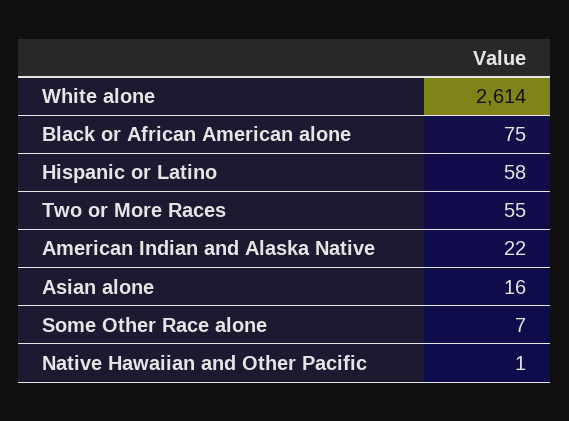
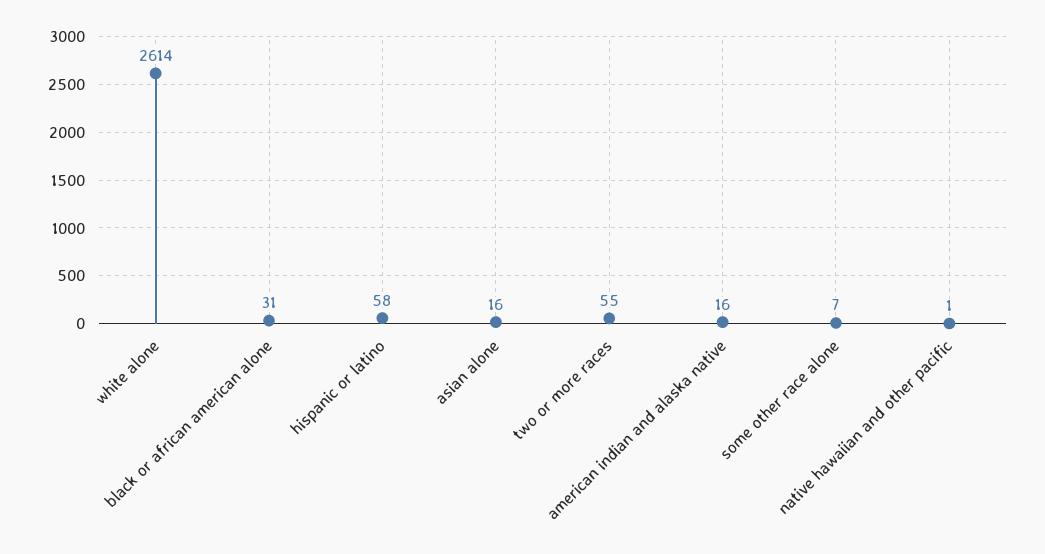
  {
    "White alone": 2614,
-   "Black or African American alone": 75,
+   "Black or African American alone": 31,
    "Hispanic or Latino": 58,
    "Two or More Races": 55,
-   "American Indian and Alaska Native": 22,
+   "American Indian and Alaska Native": 16,
    "Asian alone": 16,
    "Some Other Race alone": 7,
    "Native Hawaiian and Other Pacific": 1
  }

